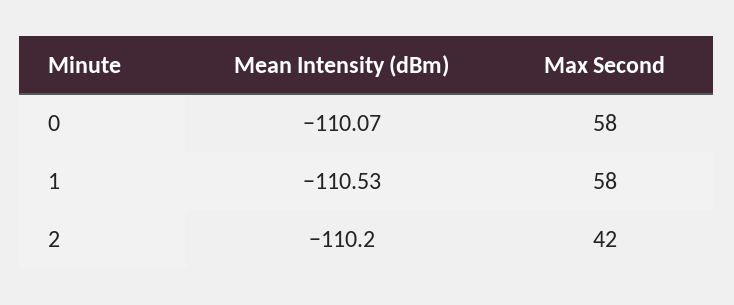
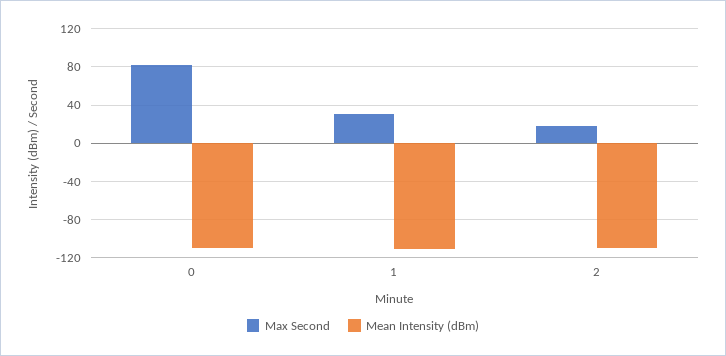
  {
    "Mean Intensity (dBm)": {
      "0": -110.07,
      "1": -110.53,
      "2": -110.2
    },
    "Max Second": {
-     "0": 58,
+     "0": 80,
-     "1": 58,
+     "1": 30,
-     "2": 42
+     "2": 20
    }
  }

